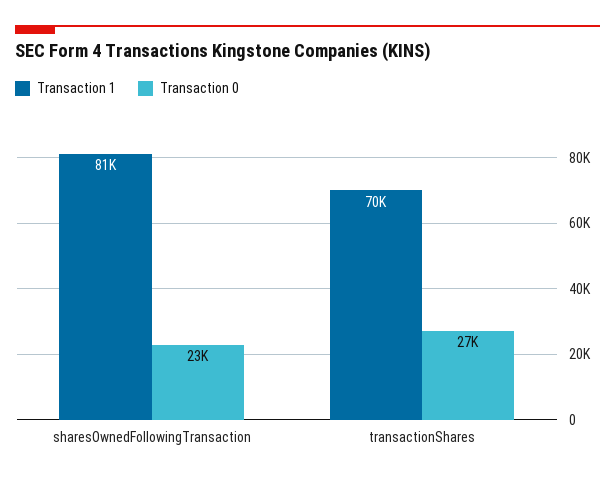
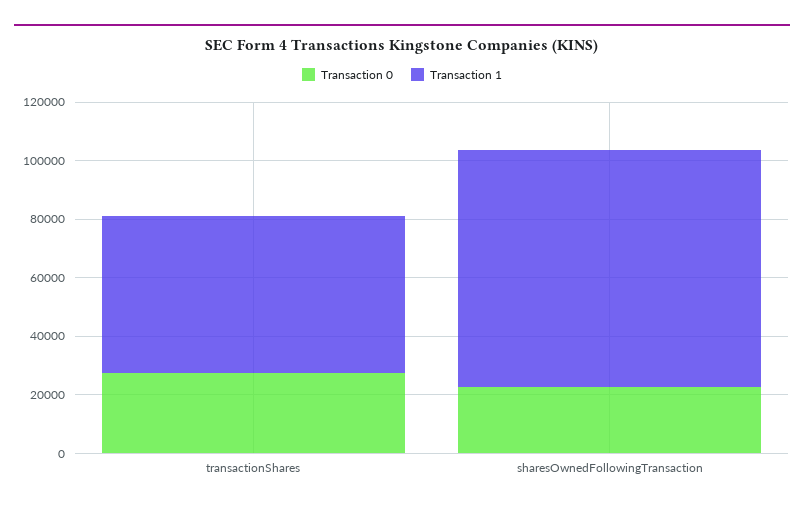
  {
    "Transaction 1": {
      "sharesOwnedFollowingTransaction": 81000,
-     "transactionShares": 70000
+     "transactionShares": 55000
    },
    "Transaction 0": {
      "sharesOwnedFollowingTransaction": 23000,
      "transactionShares": 27000
    }
  }

